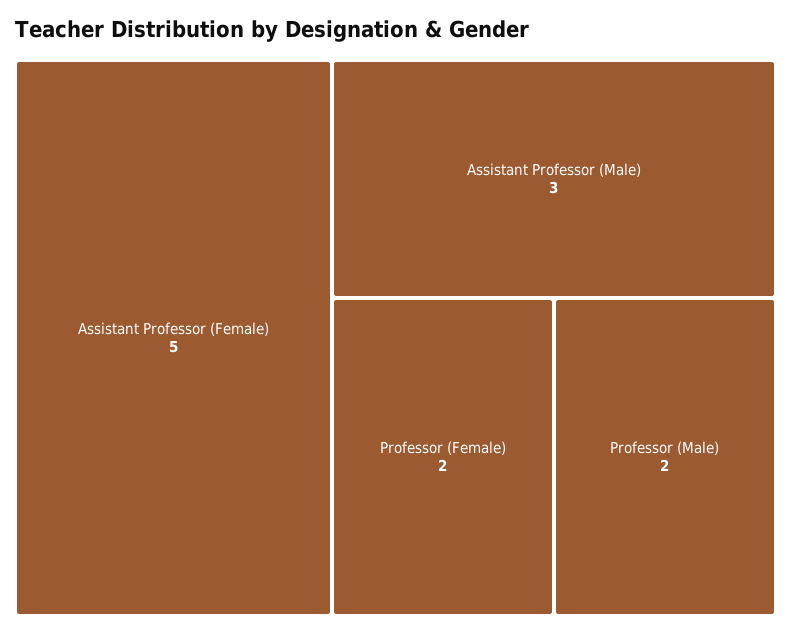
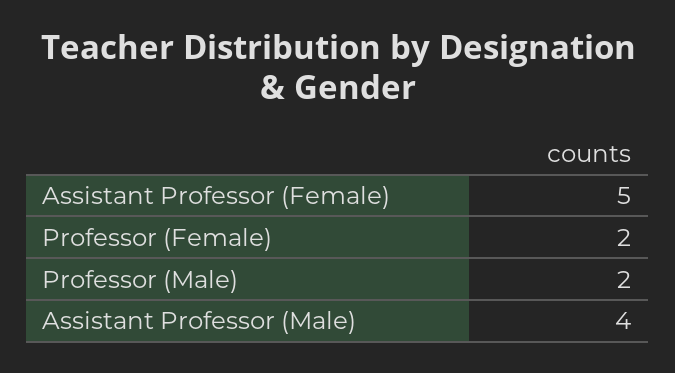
  {
    "Assistant Professor (Female)": 5,
-   "Assistant Professor (Male)": 3,
+   "Assistant Professor (Male)": 4,
    "Professor (Female)": 2,
    "Professor (Male)": 2
  }

